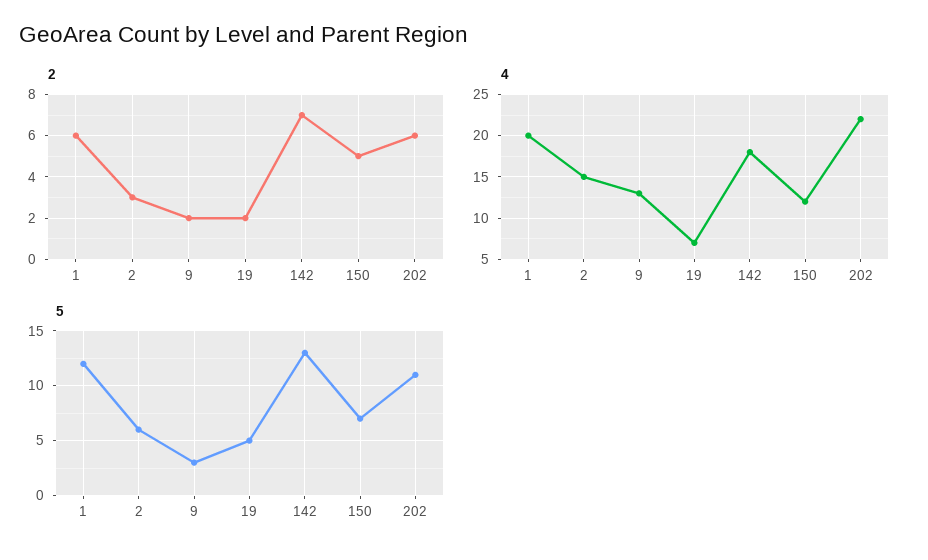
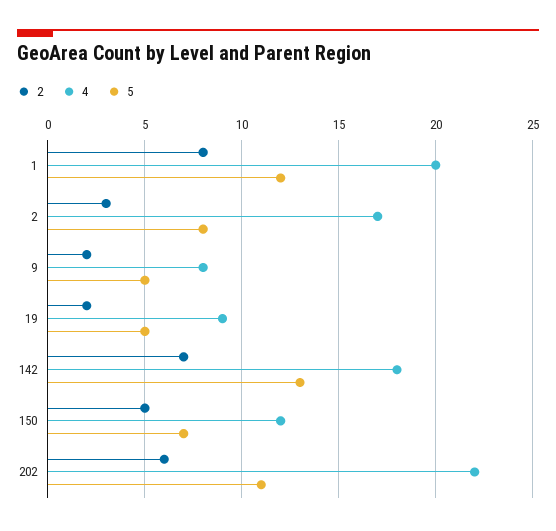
  {
    "2": {
-     "1": 6,
+     "1": 8,
      "2": 3,
      "9": 2,
      "19": 2,
      "142": 7,
      "150": 5,
      "202": 6
    },
    "4": {
      "1": 20,
-     "2": 15,
+     "2": 17,
-     "9": 13,
+     "9": 8,
-     "19": 7,
+     "19": 9,
      "142": 18,
      "150": 12,
      "202": 22
    },
    "5": {
      "1": 12,
-     "2": 6,
+     "2": 8,
-     "9": 3,
+     "9": 5,
      "19": 5,
      "142": 13,
      "150": 7,
      "202": 11
    }
  }

